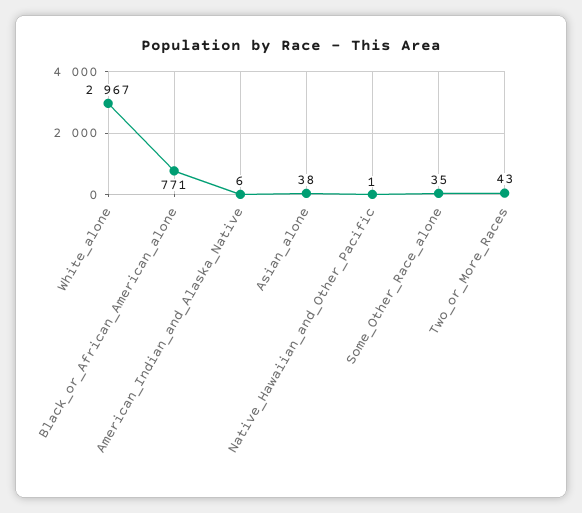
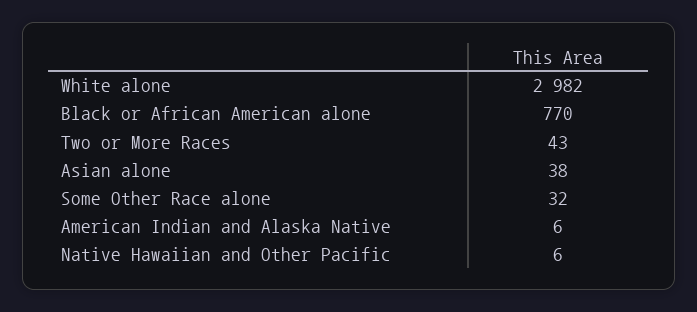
  {
-   "White_alone": 2967,
+   "White_alone": 2982,
-   "Black_or_African_American_alone": 771,
+   "Black_or_African_American_alone": 770,
    "American_Indian_and_Alaska_Native": 6,
    "Asian_alone": 38,
-   "Native_Hawaiian_and_Other_Pacific": 1,
+   "Native_Hawaiian_and_Other_Pacific": 6,
-   "Some_Other_Race_alone": 35,
+   "Some_Other_Race_alone": 32,
    "Two_or_More_Races": 43
  }

